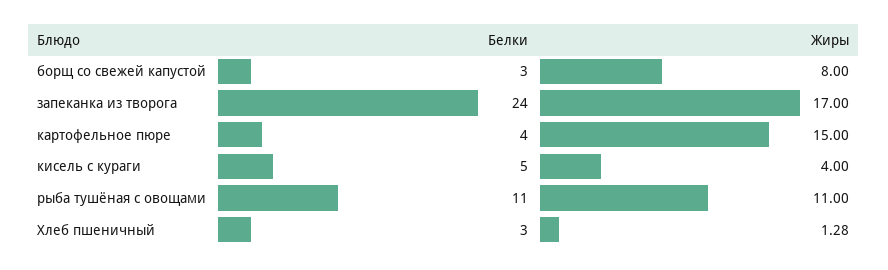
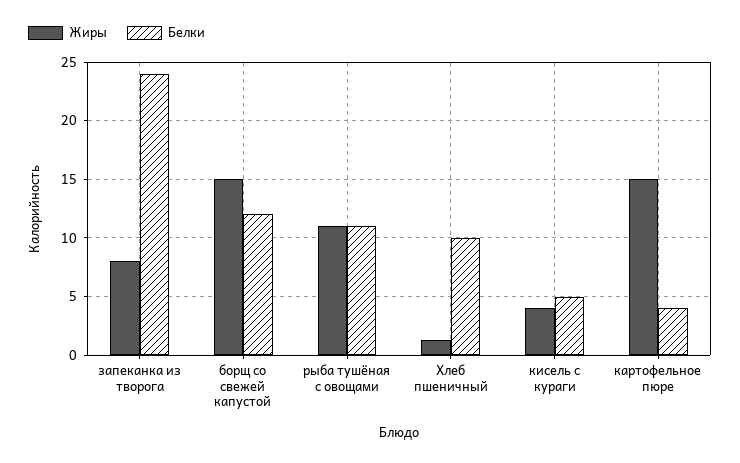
  {
    "Белки": {
-     "борщ со свежей капустой": 3,
+     "борщ со свежей капустой": 12,
      "запеканка из творога": 24,
      "картофельное пюре": 4,
      "кисель с кураги": 5,
      "рыба тушёная с овощами": 11,
-     "Хлеб пшеничный": 3
+     "Хлеб пшеничный": 10
    },
    "Жиры": {
-     "борщ со свежей капустой": 8,
+     "борщ со свежей капустой": 15,
-     "запеканка из творога": 17,
+     "запеканка из творога": 8,
      "картофельное пюре": 15,
      "кисель с кураги": 4,
      "рыба тушёная с овощами": 11,
      "Хлеб пшеничный": 1.28
    }
  }

